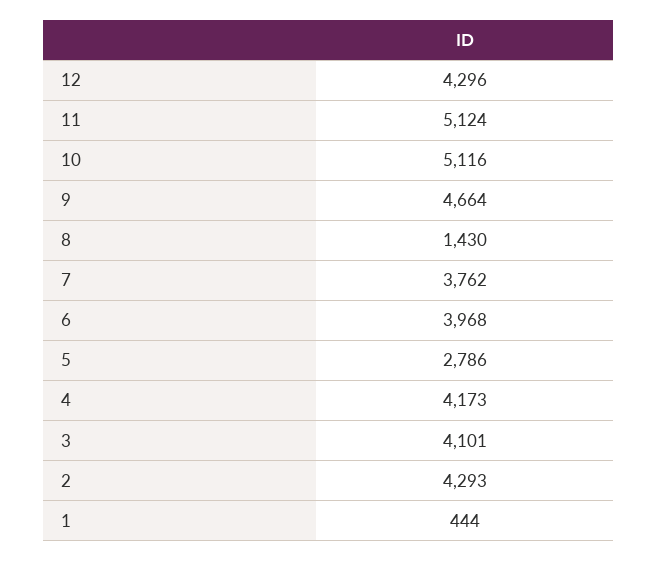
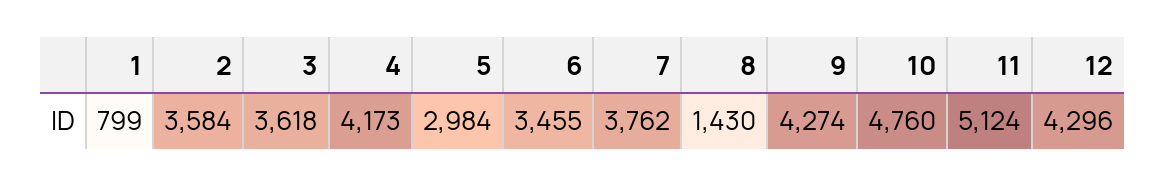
  {
    "12": 4296,
    "11": 5124,
-   "10": 5116,
+   "10": 4760,
-   "9": 4664,
+   "9": 4274,
    "8": 1430,
    "7": 3762,
-   "6": 3968,
+   "6": 3455,
-   "5": 2786,
+   "5": 2984,
    "4": 4173,
-   "3": 4101,
+   "3": 3618,
-   "2": 4293,
+   "2": 3584,
-   "1": 444
+   "1": 799
  }

